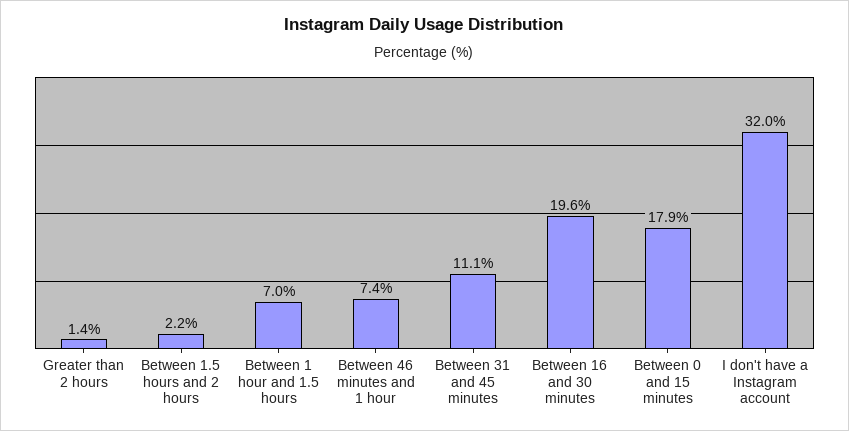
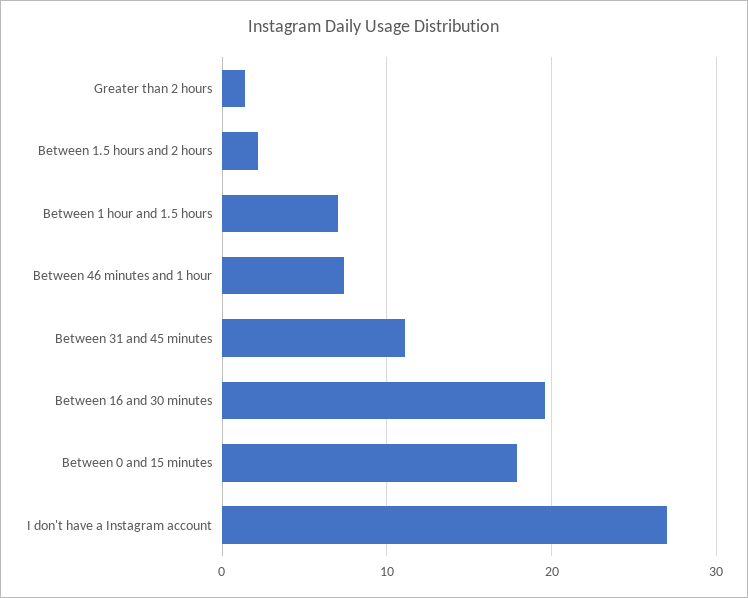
  {
    "Greater than 2 hours": 1.4,
    "Between 1.5 hours and 2 hours": 2.2,
    "Between 1 hour and 1.5 hours": 7,
    "Between 46 minutes and 1 hour": 7.4,
    "Between 31 and 45 minutes": 11.1,
    "Between 16 and 30 minutes": 19.6,
    "Between 0 and 15 minutes": 17.9,
-   "I don't have a Instagram account": 32
+   "I don't have a Instagram account": 27
  }

